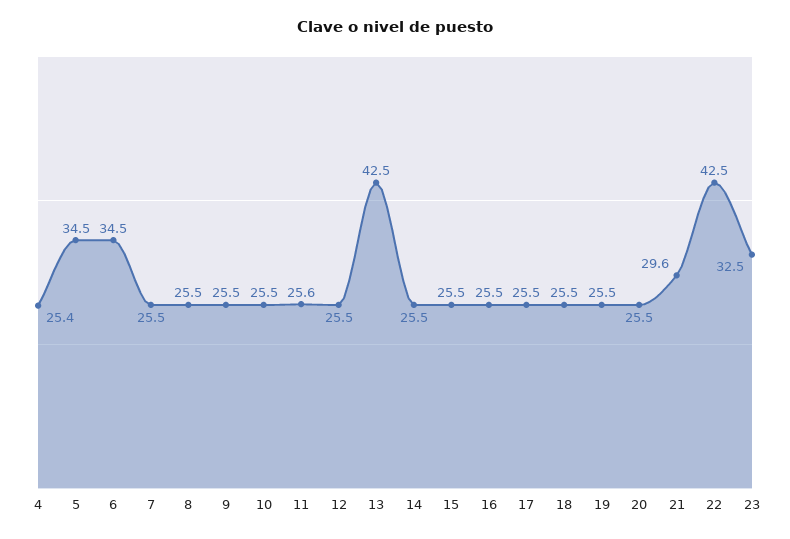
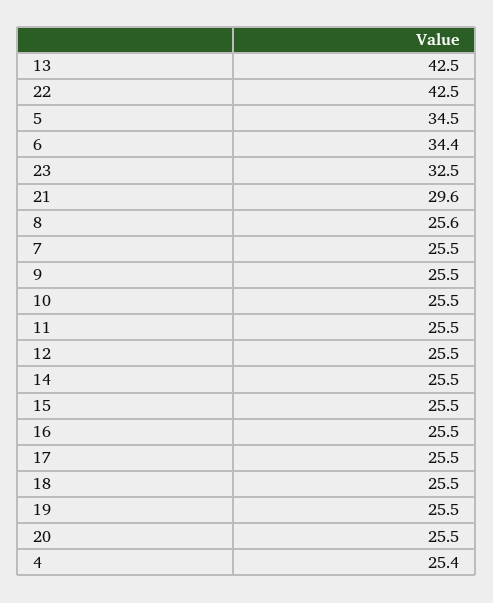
  {
    "4": 25.4,
    "5": 34.5,
-   "6": 34.5,
+   "6": 34.4,
    "7": 25.5,
-   "8": 25.5,
+   "8": 25.6,
    "9": 25.5,
    "10": 25.5,
-   "11": 25.6,
+   "11": 25.5,
    "12": 25.5,
    "13": 42.5,
    "14": 25.5,
    "15": 25.5,
    "16": 25.5,
    "17": 25.5,
    "18": 25.5,
    "19": 25.5,
    "20": 25.5,
    "21": 29.6,
    "22": 42.5,
    "23": 32.5
  }

